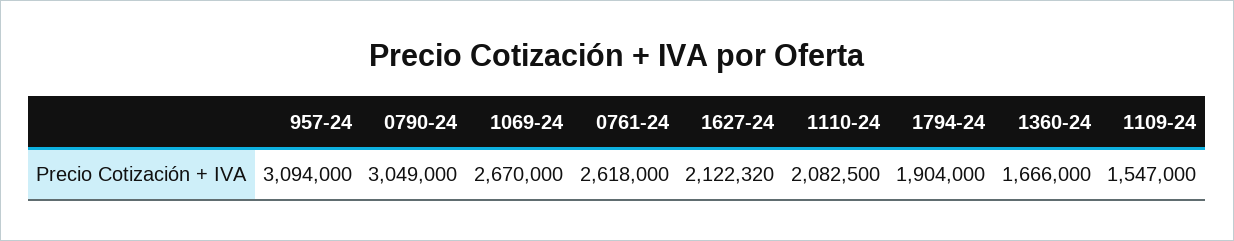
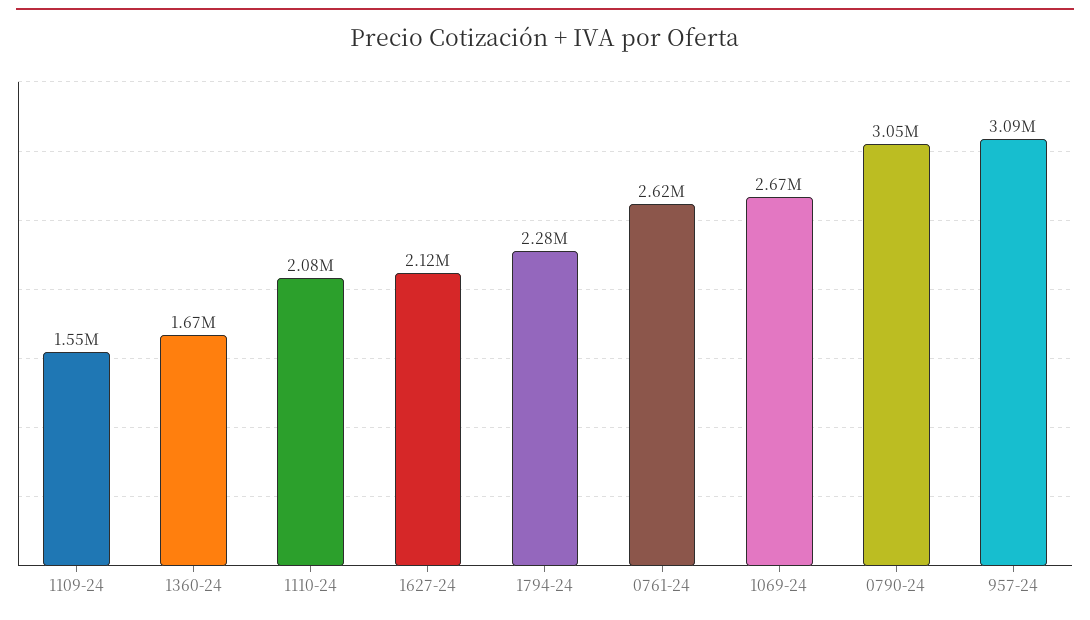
  {
    "957-24": 3094000,
    "0790-24": 3049000,
    "1069-24": 2670000,
    "0761-24": 2618000,
    "1627-24": 2122320,
    "1110-24": 2082500,
-   "1794-24": 1904000,
+   "1794-24": 2280000,
    "1360-24": 1666000,
    "1109-24": 1547000
  }

